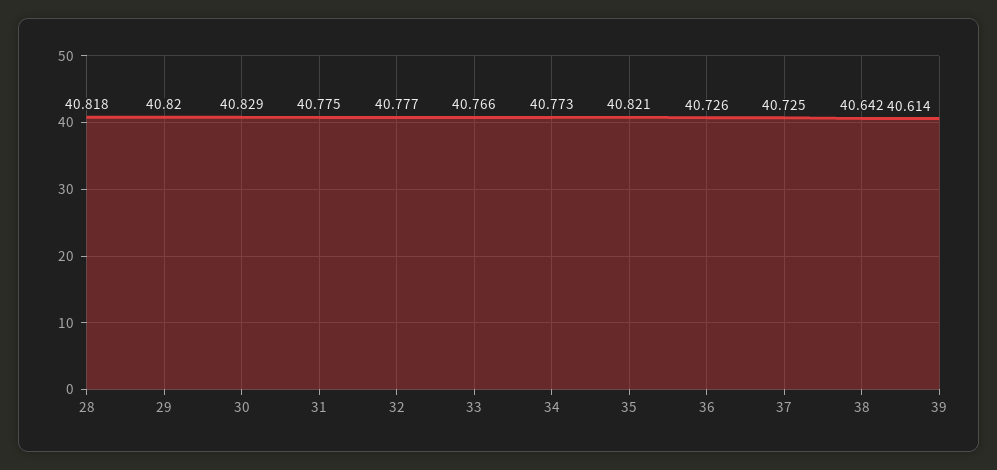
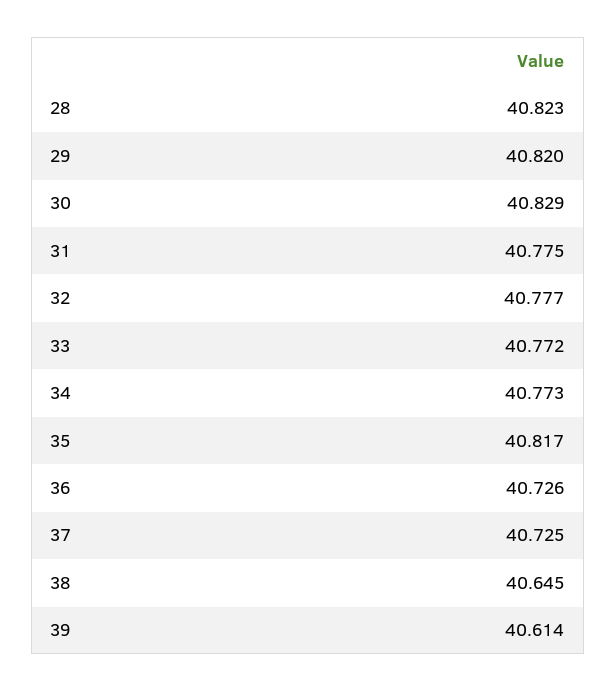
  {
-   "28": 40.818,
+   "28": 40.823,
    "29": 40.82,
    "30": 40.829,
    "31": 40.775,
    "32": 40.777,
-   "33": 40.766,
+   "33": 40.772,
    "34": 40.773,
-   "35": 40.821,
+   "35": 40.817,
    "36": 40.726,
    "37": 40.725,
-   "38": 40.642,
+   "38": 40.645,
    "39": 40.614
  }

